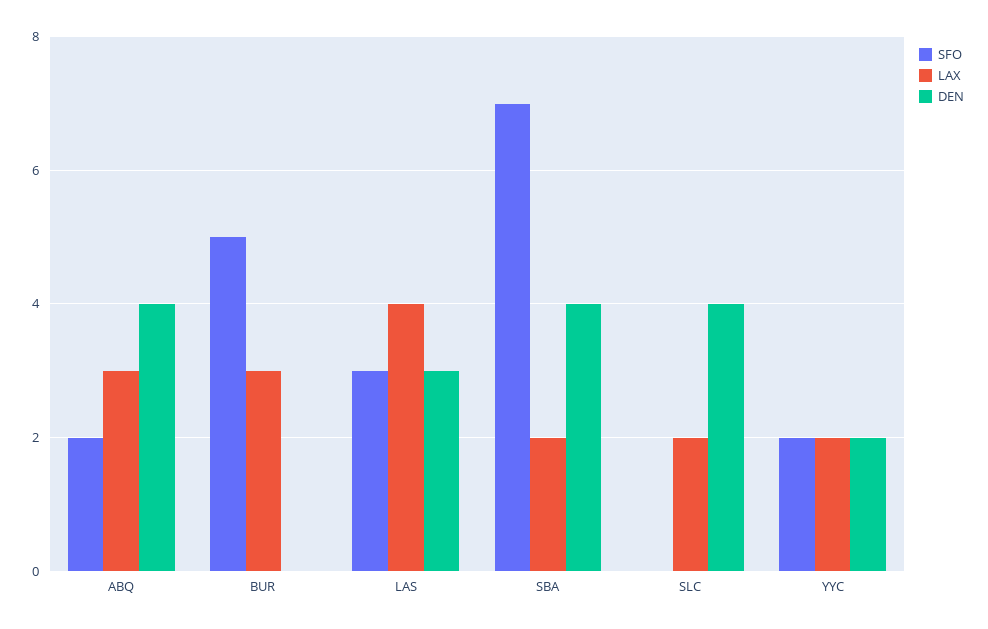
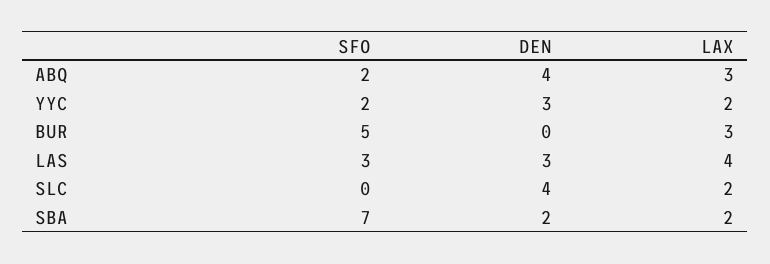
  {
    "SFO": {
      "ABQ": 2,
      "BUR": 5,
      "LAS": 3,
      "SBA": 7,
      "SLC": 0,
      "YYC": 2
    },
    "LAX": {
      "ABQ": 3,
      "BUR": 3,
      "LAS": 4,
      "SBA": 2,
      "SLC": 2,
      "YYC": 2
    },
    "DEN": {
      "ABQ": 4,
      "BUR": 0,
      "LAS": 3,
-     "SBA": 4,
+     "SBA": 2,
      "SLC": 4,
-     "YYC": 2
+     "YYC": 3
    }
  }

